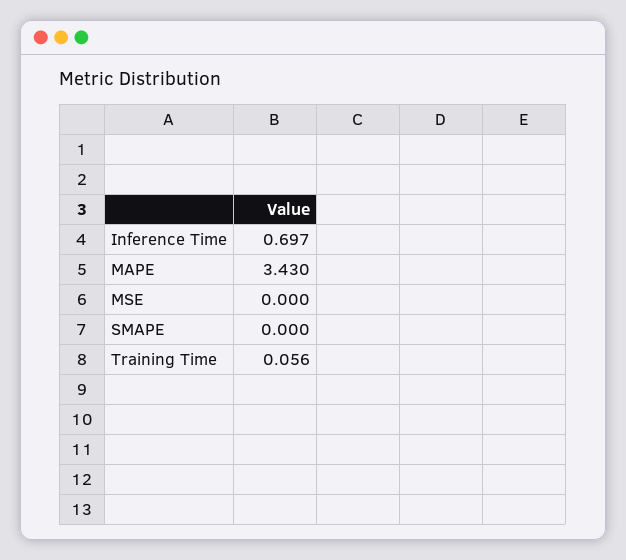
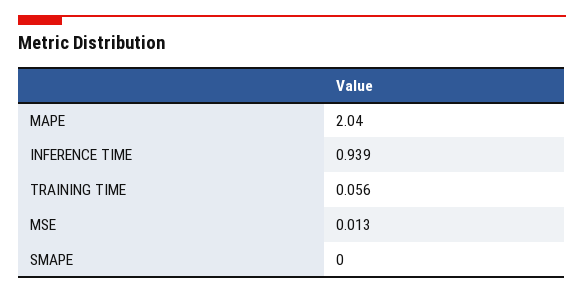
  {
-   "Inference Time": 0.697,
+   "Inference Time": 0.939,
-   "MAPE": 3.43,
+   "MAPE": 2.04,
-   "MSE": 0,
+   "MSE": 0.013,
    "SMAPE": 0,
    "Training Time": 0.056
  }

